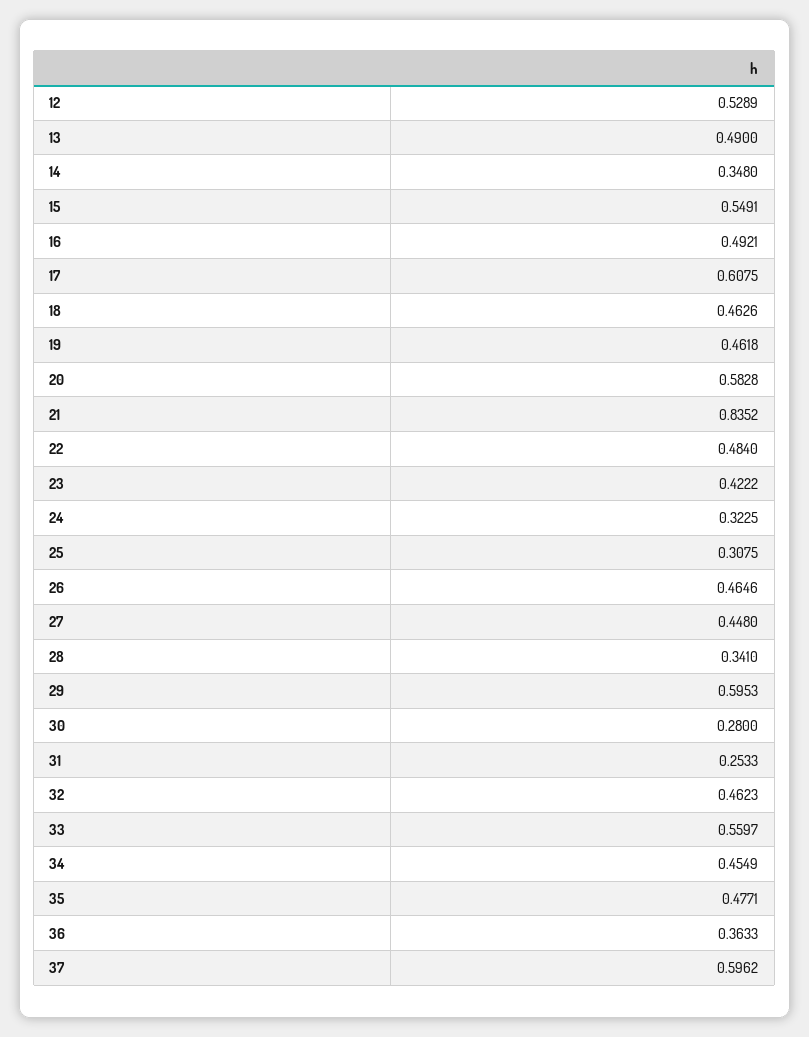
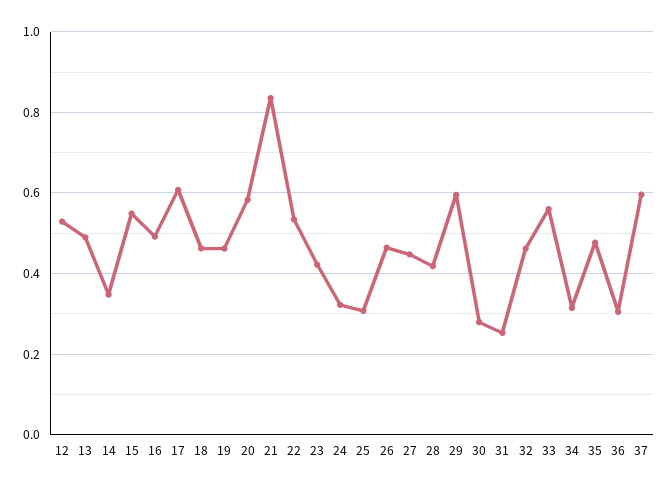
  {
    "12": 0.5289,
    "13": 0.49,
    "14": 0.348,
    "15": 0.5491,
    "16": 0.4921,
    "17": 0.6075,
    "18": 0.4626,
    "19": 0.4618,
    "20": 0.5828,
    "21": 0.8352,
-   "22": 0.484,
+   "22": 0.54,
    "23": 0.4222,
    "24": 0.3225,
    "25": 0.3075,
    "26": 0.4646,
    "27": 0.448,
-   "28": 0.341,
+   "28": 0.42,
    "29": 0.5953,
    "30": 0.28,
    "31": 0.2533,
    "32": 0.4623,
    "33": 0.5597,
-   "34": 0.4549,
+   "34": 0.32,
    "35": 0.4771,
-   "36": 0.3633,
+   "36": 0.3,
    "37": 0.5962
  }

